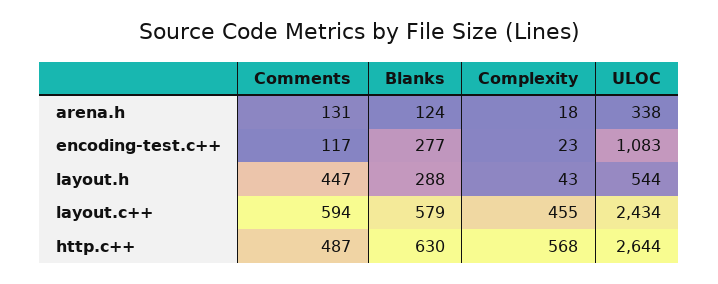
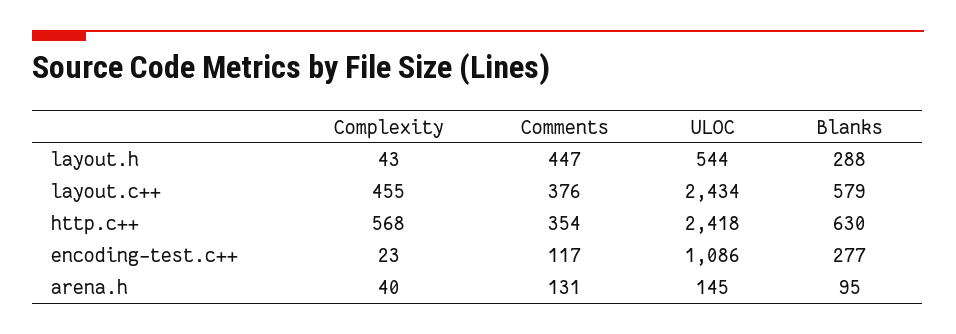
  {
    "Comments": {
      "arena.h": 131,
      "encoding-test.c++": 117,
      "layout.h": 447,
-     "layout.c++": 594,
+     "layout.c++": 376,
-     "http.c++": 487
+     "http.c++": 354
    },
    "Blanks": {
-     "arena.h": 124,
+     "arena.h": 95,
      "encoding-test.c++": 277,
      "layout.h": 288,
      "layout.c++": 579,
      "http.c++": 630
    },
    "Complexity": {
-     "arena.h": 18,
+     "arena.h": 40,
      "encoding-test.c++": 23,
      "layout.h": 43,
      "layout.c++": 455,
      "http.c++": 568
    },
    "ULOC": {
-     "arena.h": 338,
+     "arena.h": 145,
-     "encoding-test.c++": 1083,
+     "encoding-test.c++": 1086,
      "layout.h": 544,
      "layout.c++": 2434,
-     "http.c++": 2644
+     "http.c++": 2418
    }
  }

